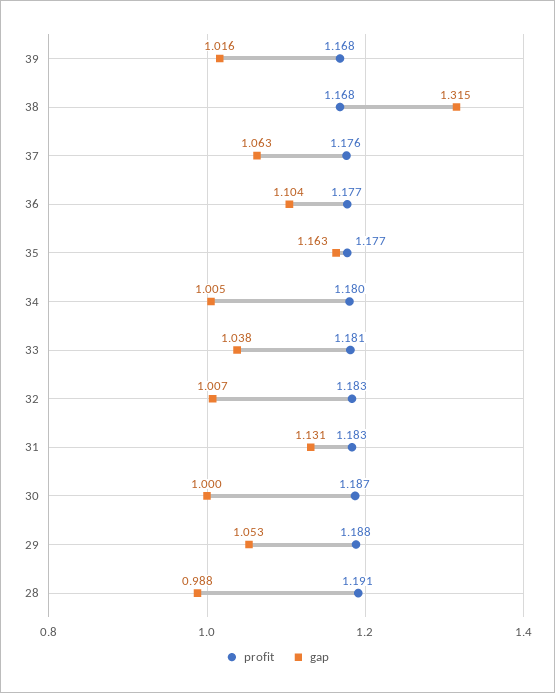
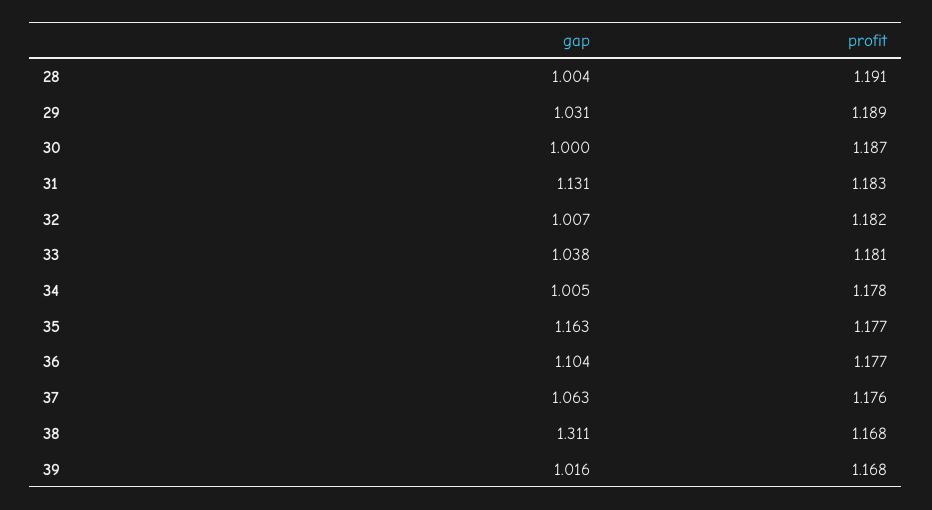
  {
    "profit": {
      "39": 1.168,
      "38": 1.168,
      "37": 1.176,
      "36": 1.177,
      "35": 1.177,
-     "34": 1.18,
+     "34": 1.178,
      "33": 1.181,
-     "32": 1.183,
+     "32": 1.182,
      "31": 1.183,
      "30": 1.187,
-     "29": 1.188,
+     "29": 1.189,
      "28": 1.191
    },
    "gap": {
      "39": 1.016,
-     "38": 1.315,
+     "38": 1.311,
      "37": 1.063,
      "36": 1.104,
      "35": 1.163,
      "34": 1.005,
      "33": 1.038,
      "32": 1.007,
      "31": 1.131,
      "30": 1,
-     "29": 1.053,
+     "29": 1.031,
-     "28": 0.988
+     "28": 1.004
    }
  }

